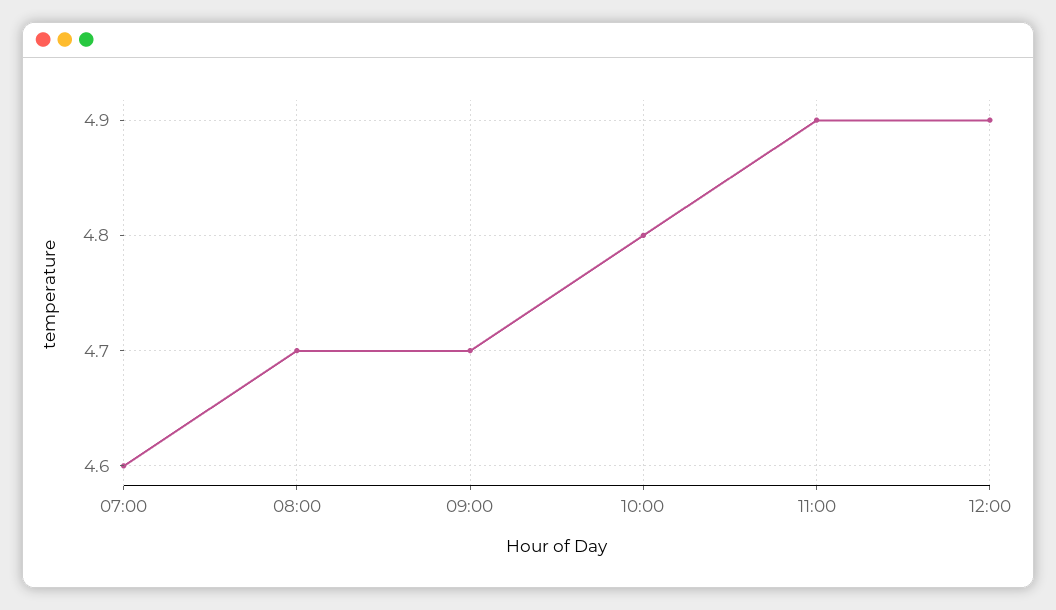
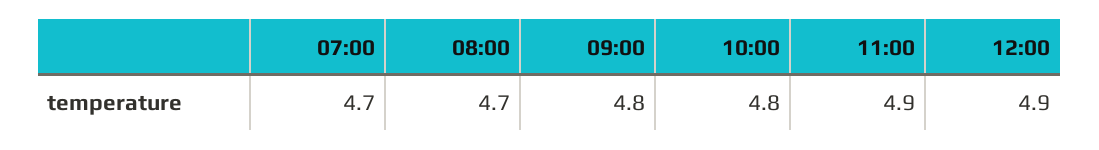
  {
-   "07:00": 4.6,
+   "07:00": 4.7,
    "08:00": 4.7,
-   "09:00": 4.7,
+   "09:00": 4.8,
    "10:00": 4.8,
    "11:00": 4.9,
    "12:00": 4.9
  }

